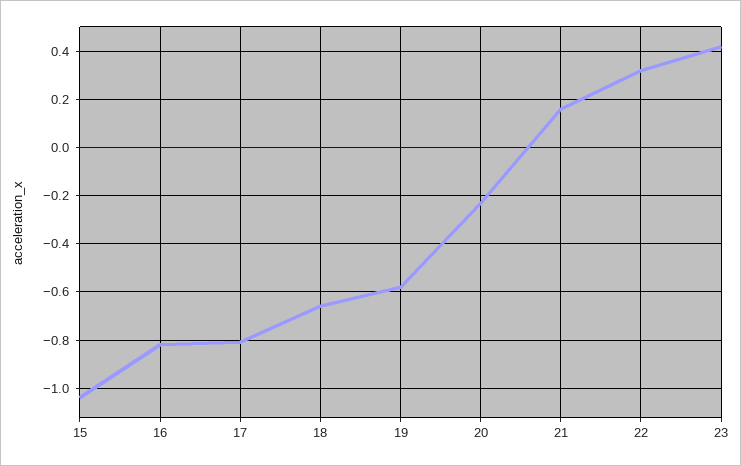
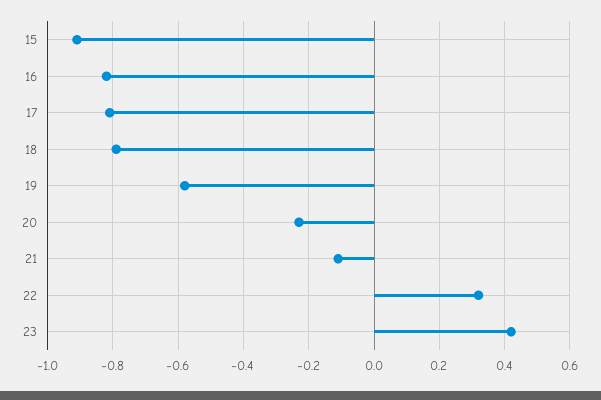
  {
-   "15": -1.05,
+   "15": -0.9,
    "16": -0.8,
    "17": -0.8,
-   "18": -0.65,
+   "18": -0.8,
    "19": -0.6,
    "20": -0.25,
-   "21": 0.15,
+   "21": -0.1,
    "22": 0.3,
    "23": 0.4
  }

